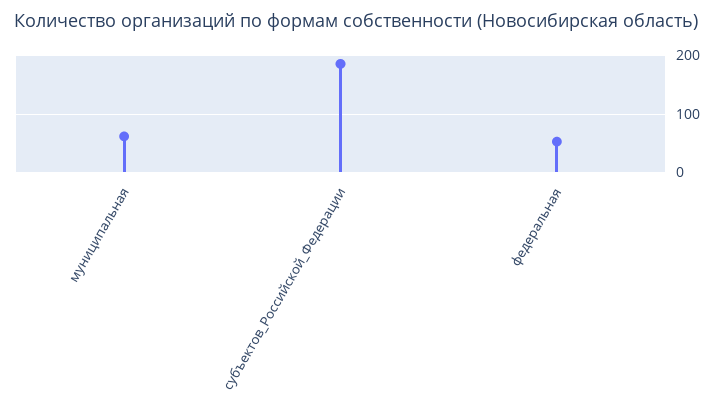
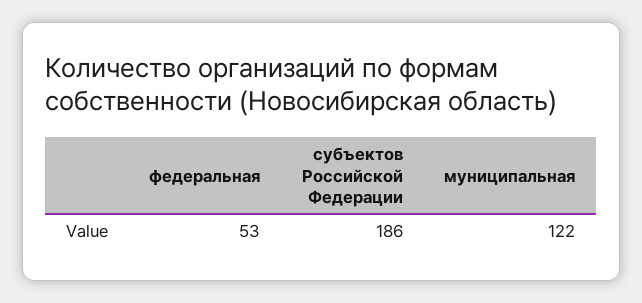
  {
-   "муниципальная": 60,
+   "муниципальная": 122,
    "субъектов_Российской_Федерации": 186,
    "федеральная": 53
  }

